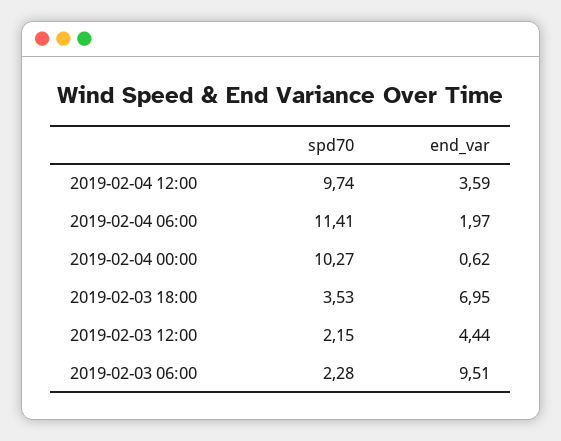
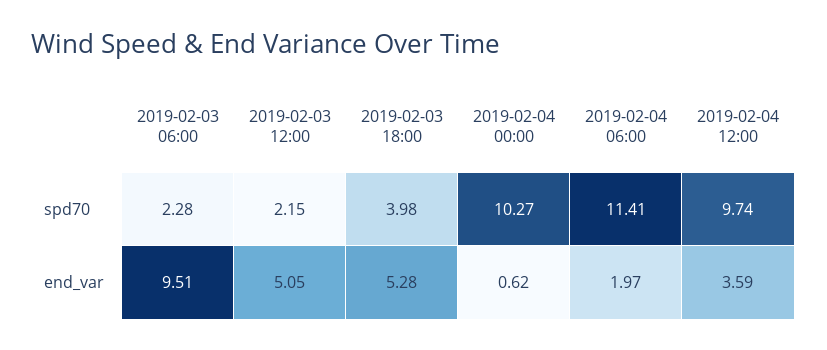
  {
    "spd70": {
      "2019-02-04 12:00": 9.74,
      "2019-02-04 06:00": 11.41,
      "2019-02-04 00:00": 10.27,
-     "2019-02-03 18:00": 3.53,
+     "2019-02-03 18:00": 3.98,
      "2019-02-03 12:00": 2.15,
      "2019-02-03 06:00": 2.28
    },
    "end_var": {
      "2019-02-04 12:00": 3.59,
      "2019-02-04 06:00": 1.97,
      "2019-02-04 00:00": 0.62,
-     "2019-02-03 18:00": 6.95,
+     "2019-02-03 18:00": 5.28,
-     "2019-02-03 12:00": 4.44,
+     "2019-02-03 12:00": 5.05,
      "2019-02-03 06:00": 9.51
    }
  }

